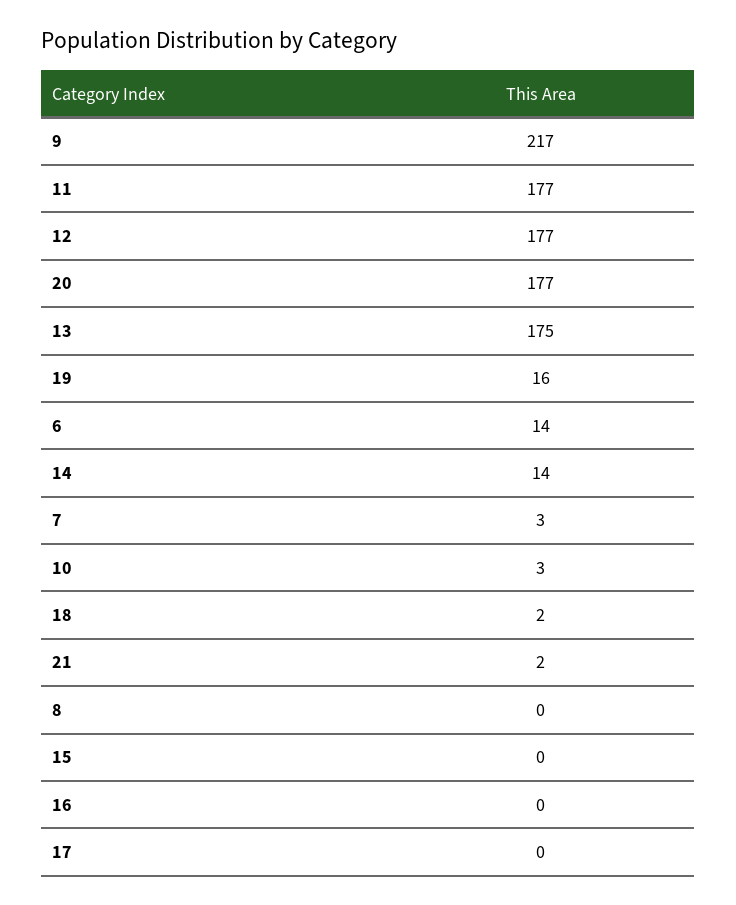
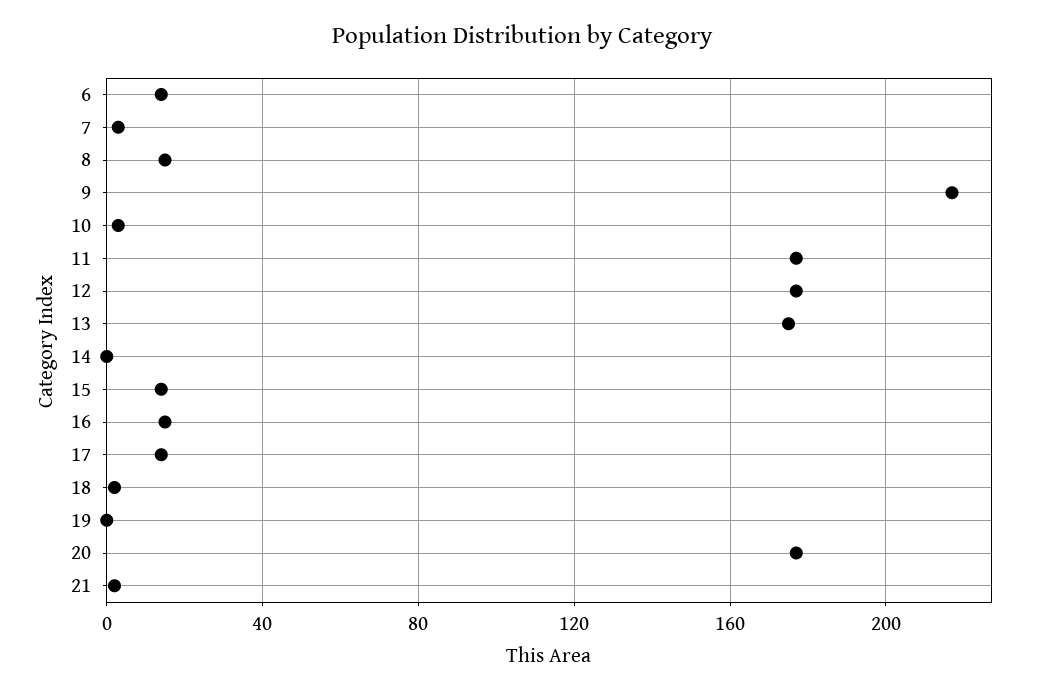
  {
    "9": 217,
    "11": 177,
    "12": 177,
    "20": 177,
    "13": 175,
-   "19": 16,
+   "19": 0,
    "6": 14,
-   "14": 14,
+   "14": 0,
    "7": 3,
    "10": 3,
    "18": 2,
    "21": 2,
-   "8": 0,
+   "8": 15,
-   "15": 0,
+   "15": 15,
-   "16": 0,
+   "16": 15,
-   "17": 0
+   "17": 15
  }

